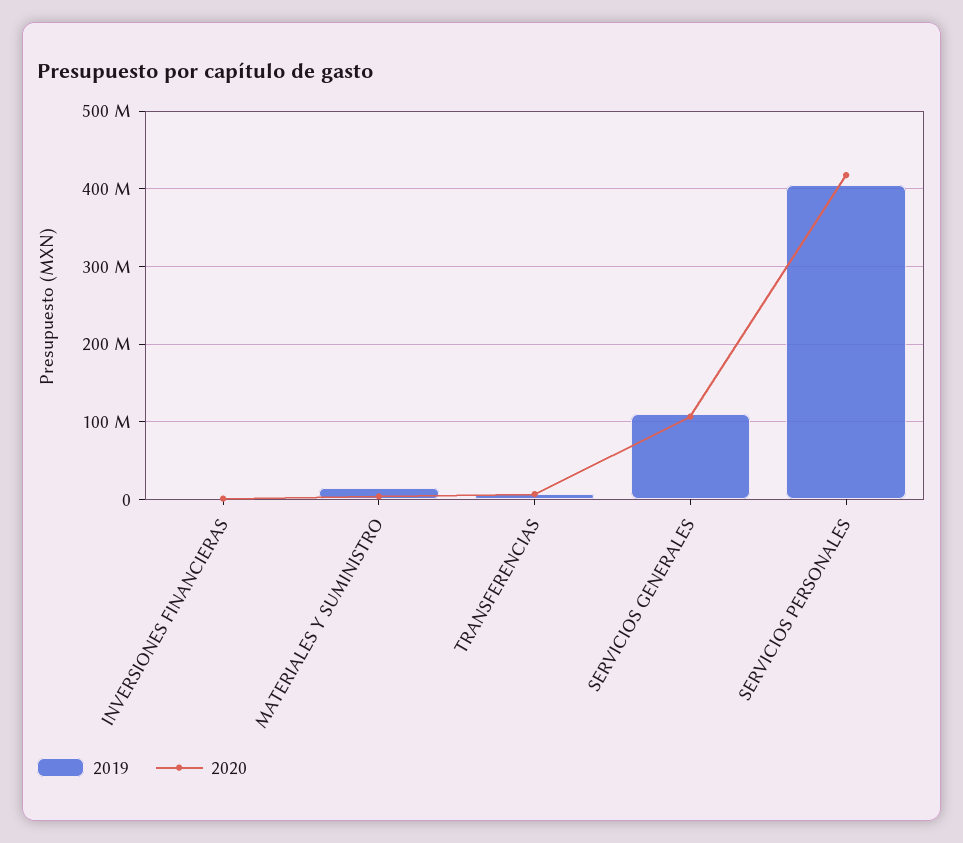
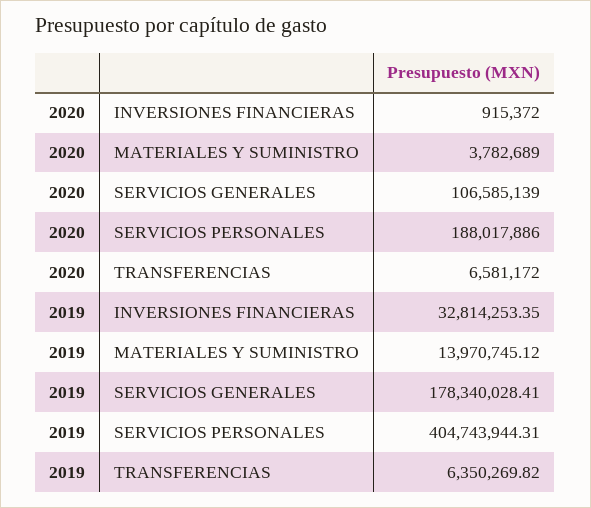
  {
    "2019": {
-     "INVERSIONES FINANCIERAS": 0,
+     "INVERSIONES FINANCIERAS": 32814253.35,
      "MATERIALES Y SUMINISTRO": 13970745.12,
      "TRANSFERENCIAS": 6350269.82,
-     "SERVICIOS GENERALES": 110000000,
+     "SERVICIOS GENERALES": 178340028.41,
      "SERVICIOS PERSONALES": 404743944.31
    },
    "2020": {
      "INVERSIONES FINANCIERAS": 915372,
      "MATERIALES Y SUMINISTRO": 3782689,
      "TRANSFERENCIAS": 6581172,
      "SERVICIOS GENERALES": 106585139,
-     "SERVICIOS PERSONALES": 420000000
+     "SERVICIOS PERSONALES": 188017886
    }
  }

